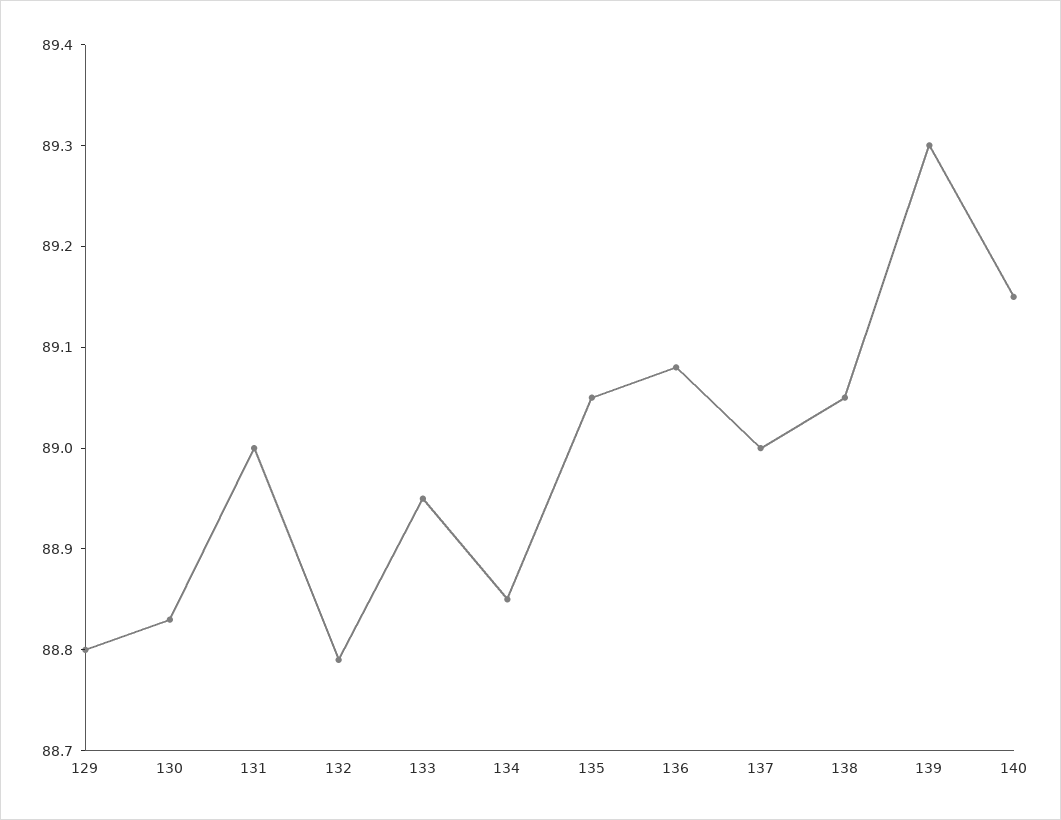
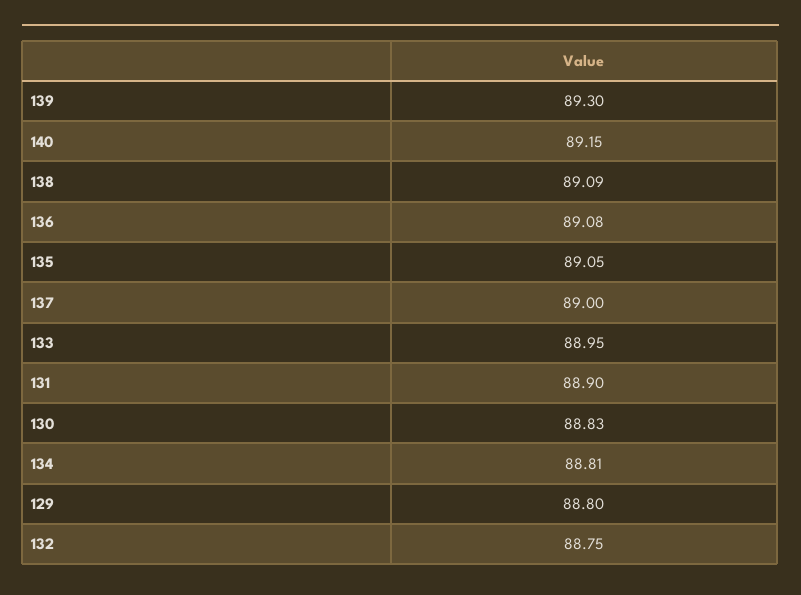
  {
    "129": 88.8,
    "130": 88.83,
-   "131": 89,
+   "131": 88.9,
-   "132": 88.79,
+   "132": 88.75,
    "133": 88.95,
-   "134": 88.85,
+   "134": 88.81,
    "135": 89.05,
    "136": 89.08,
    "137": 89,
-   "138": 89.05,
+   "138": 89.09,
    "139": 89.3,
    "140": 89.15
  }

